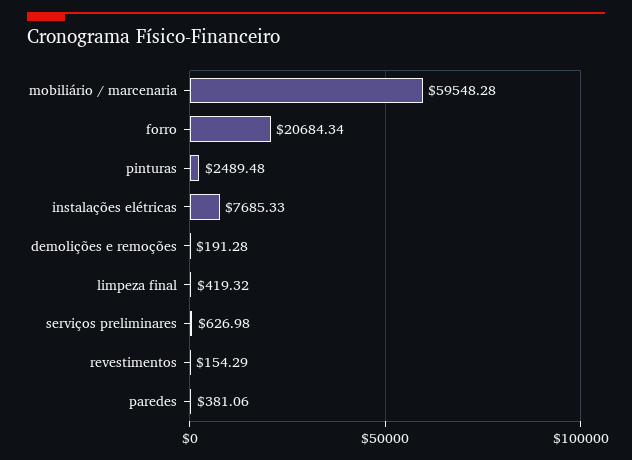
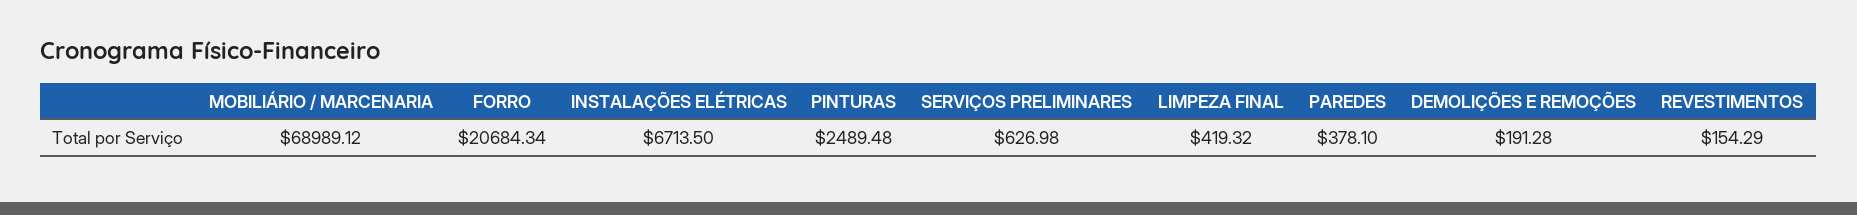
  {
-   "mobiliário / marcenaria": 59548.28,
+   "mobiliário / marcenaria": 68989.12,
    "forro": 20684.34,
    "pinturas": 2489.48,
-   "instalações elétricas": 7685.33,
+   "instalações elétricas": 6713.5,
    "demolições e remoções": 191.28,
    "limpeza final": 419.32,
    "serviços preliminares": 626.98,
    "revestimentos": 154.29,
-   "paredes": 381.06
+   "paredes": 378.1
  }

